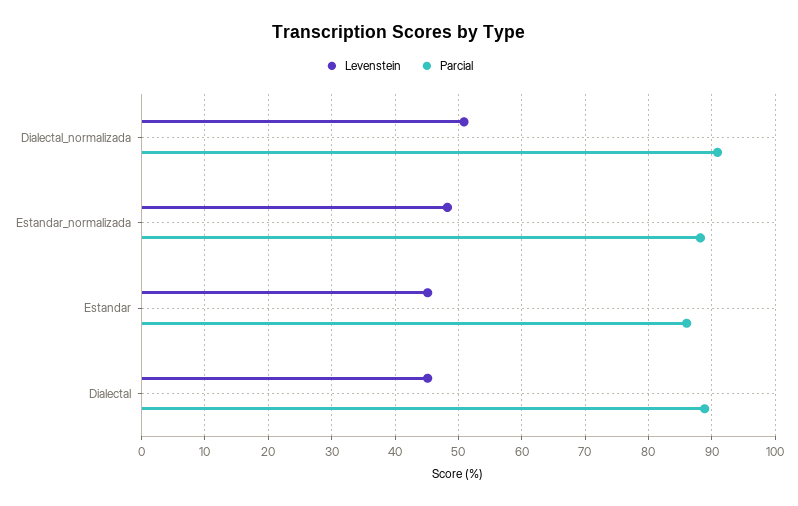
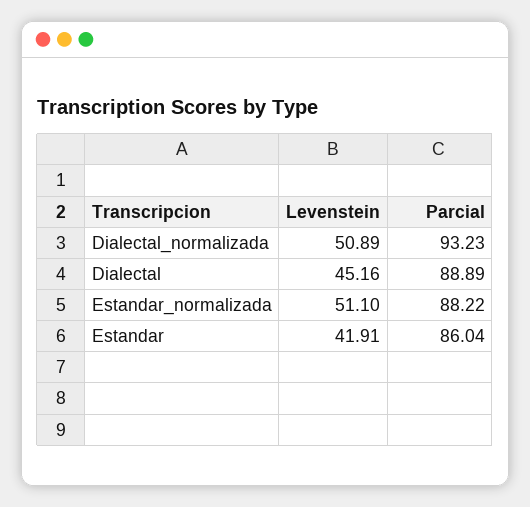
  {
    "Levenstein": {
      "Dialectal_normalizada": 50.89,
-     "Estandar_normalizada": 48,
+     "Estandar_normalizada": 51.1,
-     "Estandar": 45,
+     "Estandar": 41.91,
      "Dialectal": 45.16
    },
    "Parcial": {
-     "Dialectal_normalizada": 91,
+     "Dialectal_normalizada": 93.23,
      "Estandar_normalizada": 88.22,
      "Estandar": 86.04,
      "Dialectal": 88.89
    }
  }

